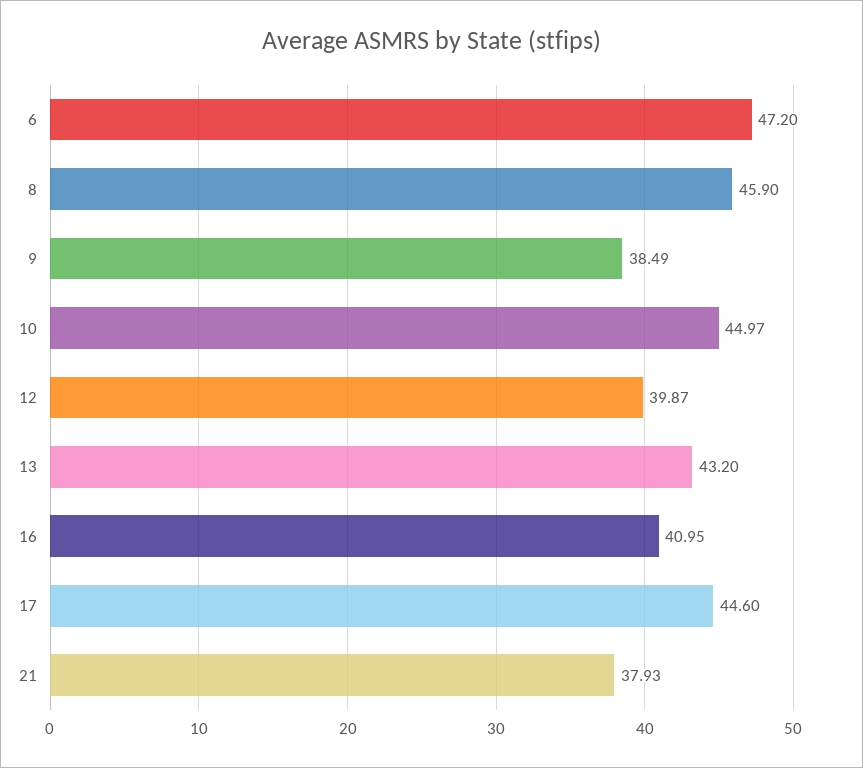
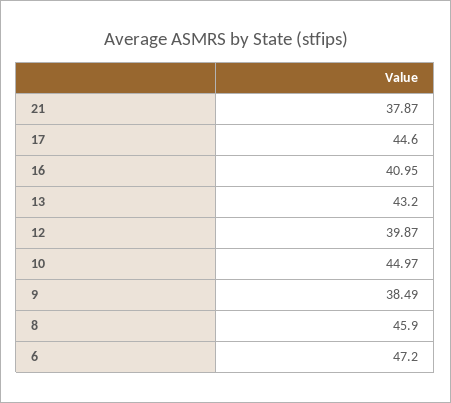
  {
    "6": 47.2,
    "8": 45.9,
    "9": 38.49,
    "10": 44.97,
    "12": 39.87,
    "13": 43.2,
    "16": 40.95,
    "17": 44.6,
-   "21": 37.93
+   "21": 37.87
  }

